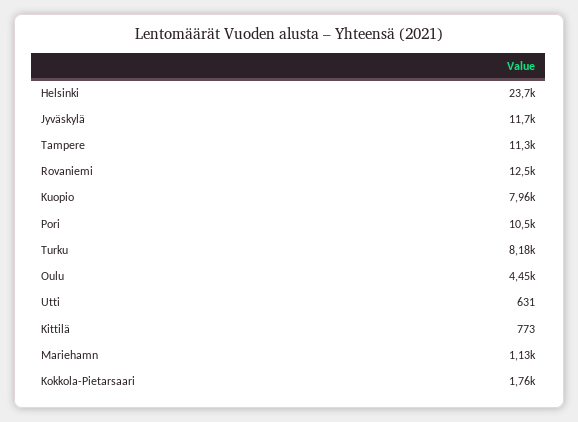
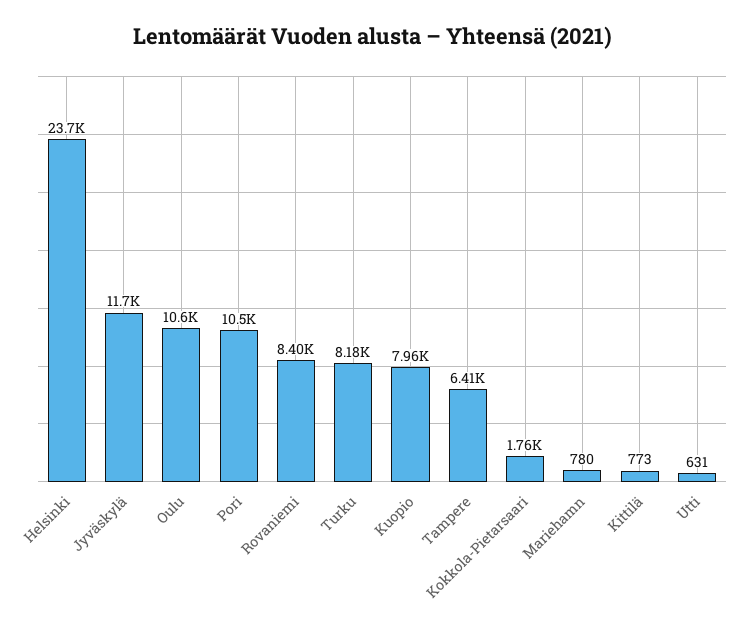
  {
    "Helsinki": 23700,
    "Jyväskylä": 11700,
-   "Tampere": 11300,
+   "Tampere": 6410,
-   "Rovaniemi": 12500,
+   "Rovaniemi": 8400,
    "Kuopio": 7960,
    "Pori": 10500,
    "Turku": 8180,
-   "Oulu": 4450,
+   "Oulu": 10600,
    "Utti": 631,
    "Kittilä": 773,
-   "Mariehamn": 1130,
+   "Mariehamn": 780,
    "Kokkola-Pietarsaari": 1760
  }

